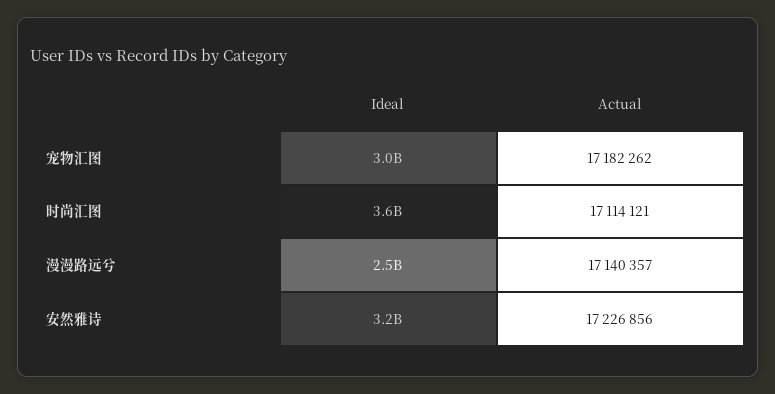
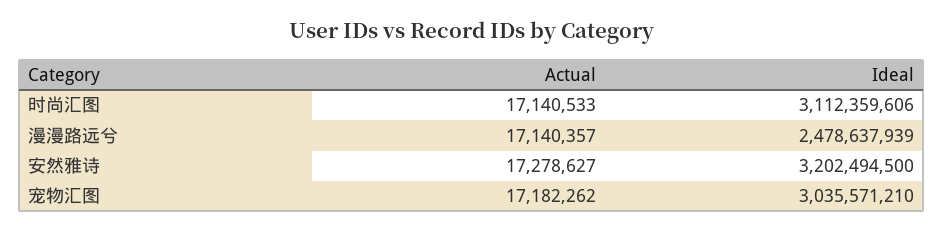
  {
    "Ideal": {
      "宠物汇图": 3035571210,
-     "时尚汇图": 3600000000,
+     "时尚汇图": 3112359606,
      "漫漫路远兮": 2478637939,
      "安然雅诗": 3202494500
    },
    "Actual": {
      "宠物汇图": 17182262,
-     "时尚汇图": 17114121,
+     "时尚汇图": 17140533,
      "漫漫路远兮": 17140357,
-     "安然雅诗": 17226856
+     "安然雅诗": 17278627
    }
  }

